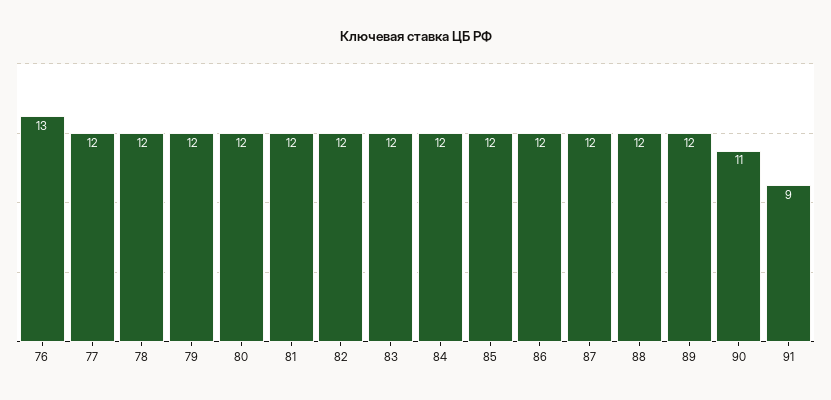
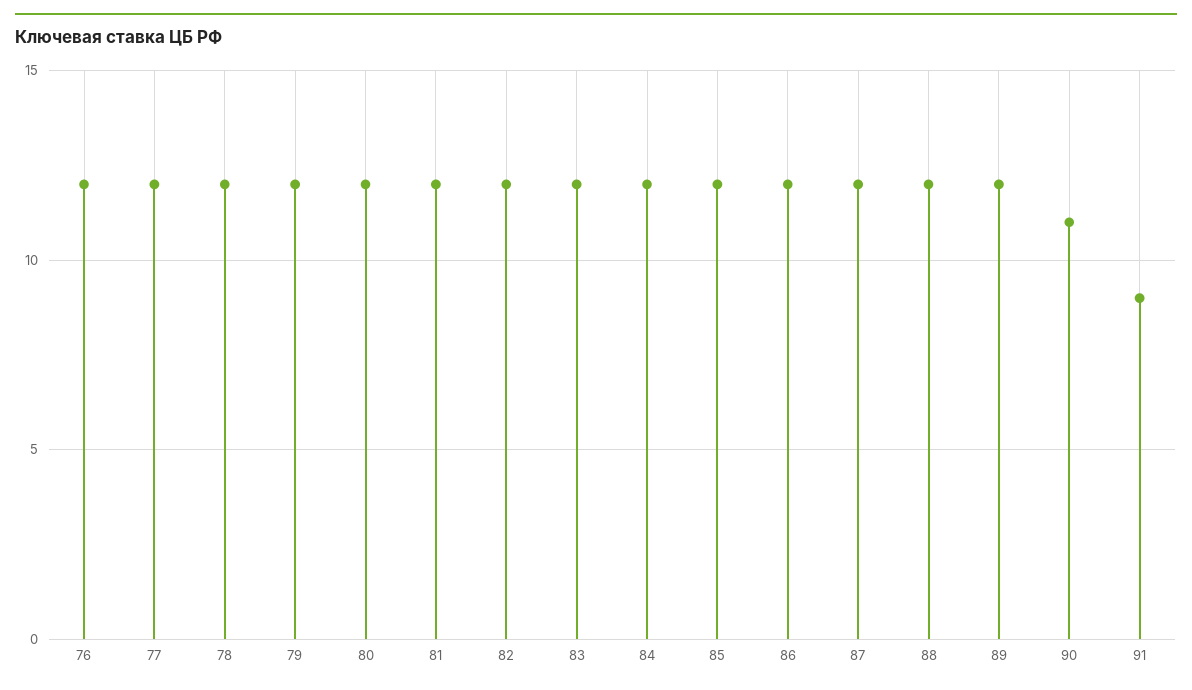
  {
-   "76": 13,
+   "76": 12,
    "77": 12,
    "78": 12,
    "79": 12,
    "80": 12,
    "81": 12,
    "82": 12,
    "83": 12,
    "84": 12,
    "85": 12,
    "86": 12,
    "87": 12,
    "88": 12,
    "89": 12,
    "90": 11,
    "91": 9
  }

